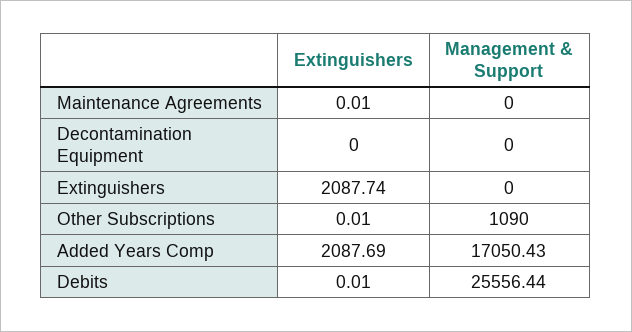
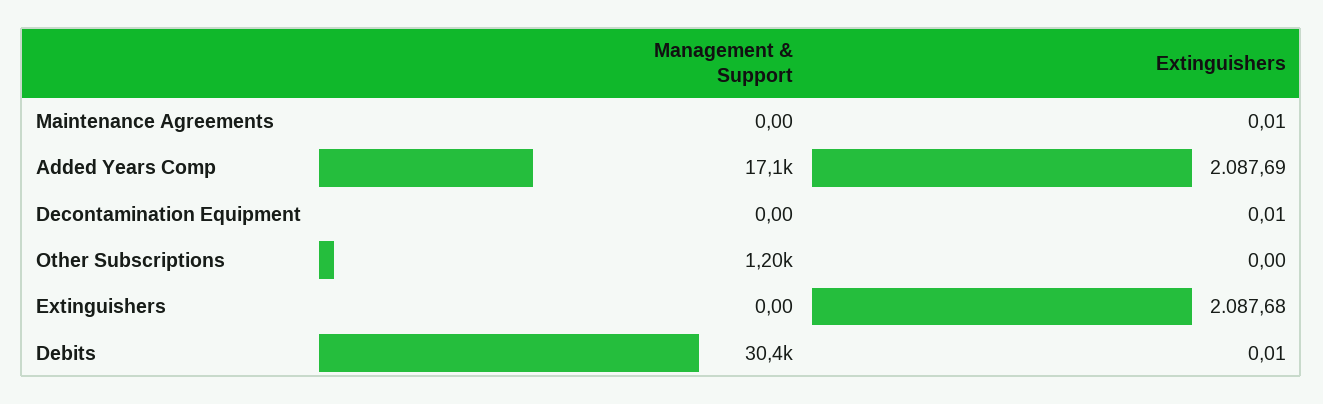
  {
    "Extinguishers": {
      "Maintenance Agreements": 0.01,
-     "Decontamination Equipment": 0,
+     "Decontamination Equipment": 0.01,
-     "Extinguishers": 2087.74,
+     "Extinguishers": 2087.68,
-     "Other Subscriptions": 0.01,
+     "Other Subscriptions": 0,
      "Added Years Comp": 2087.69,
      "Debits": 0.01
    },
    "Management & Support": {
      "Maintenance Agreements": 0,
      "Decontamination Equipment": 0,
      "Extinguishers": 0,
-     "Other Subscriptions": 1090,
+     "Other Subscriptions": 1200,
      "Added Years Comp": 17050.43,
-     "Debits": 25556.44
+     "Debits": 30400
    }
  }

